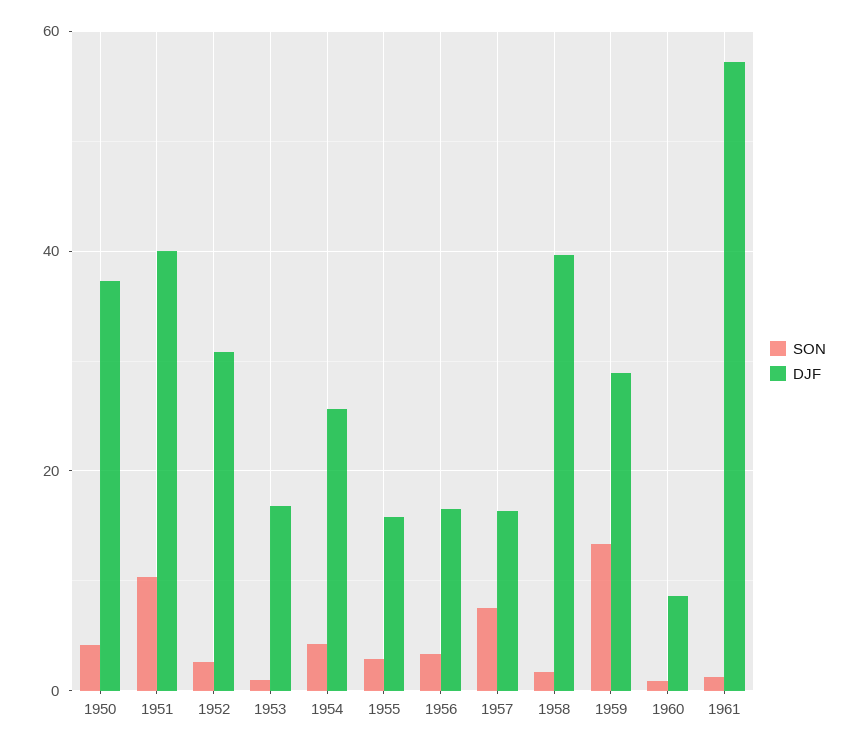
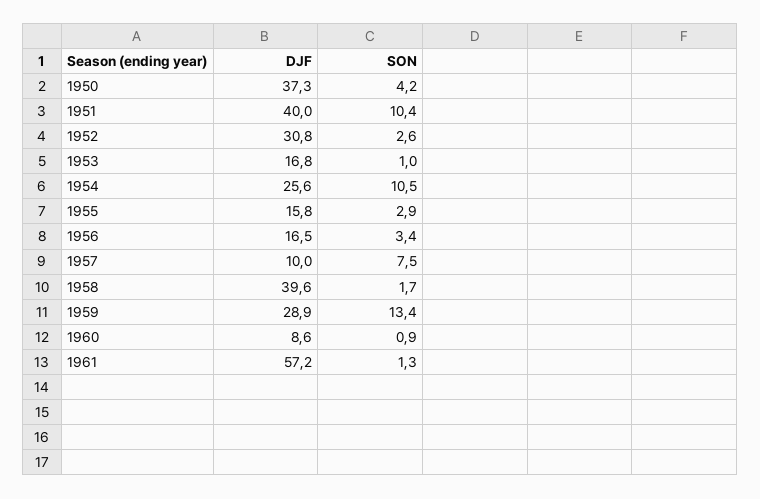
  {
    "SON": {
      "1950": 4.2,
      "1951": 10.4,
      "1952": 2.6,
      "1953": 1,
-     "1954": 4,
+     "1954": 10.5,
      "1955": 2.9,
      "1956": 3.4,
      "1957": 7.5,
      "1958": 1.7,
      "1959": 13.4,
      "1960": 0.9,
      "1961": 1.3
    },
    "DJF": {
      "1950": 37.3,
      "1951": 40,
      "1952": 30.8,
      "1953": 16.8,
      "1954": 25.6,
      "1955": 15.8,
      "1956": 16.5,
-     "1957": 16,
+     "1957": 10,
      "1958": 39.6,
      "1959": 28.9,
      "1960": 8.6,
      "1961": 57.2
    }
  }

